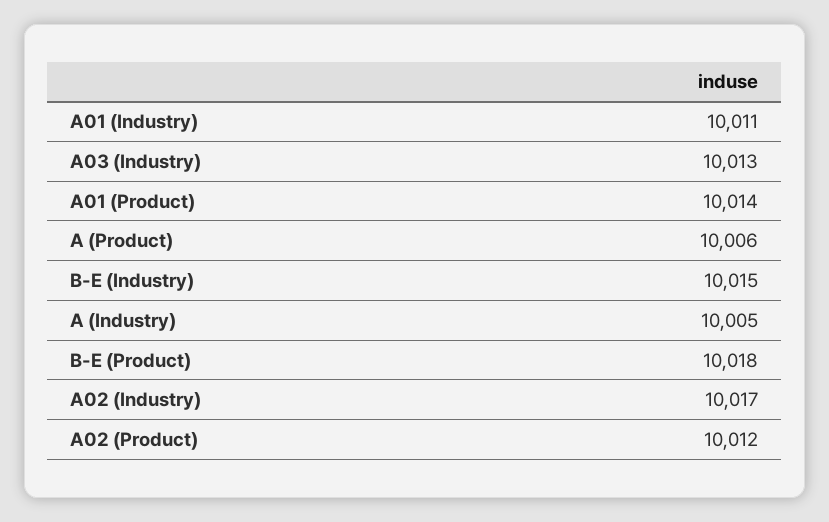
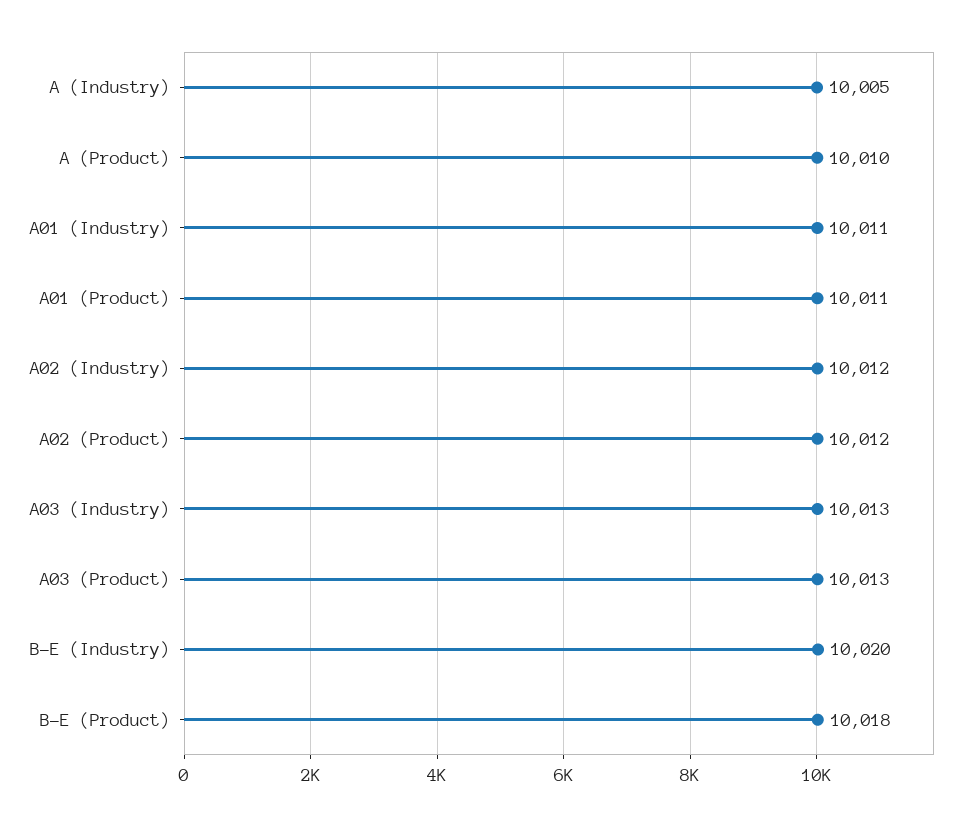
  {
    "A01 (Industry)": 10011,
    "A03 (Industry)": 10013,
-   "A01 (Product)": 10014,
+   "A01 (Product)": 10011,
-   "A (Product)": 10006,
+   "A (Product)": 10010,
-   "B-E (Industry)": 10015,
+   "B-E (Industry)": 10020,
    "A (Industry)": 10005,
    "B-E (Product)": 10018,
-   "A02 (Industry)": 10017,
+   "A02 (Industry)": 10012,
-   "A02 (Product)": 10012
+   "A02 (Product)": 10012,
+   "A03 (Product)": 10013
  }

